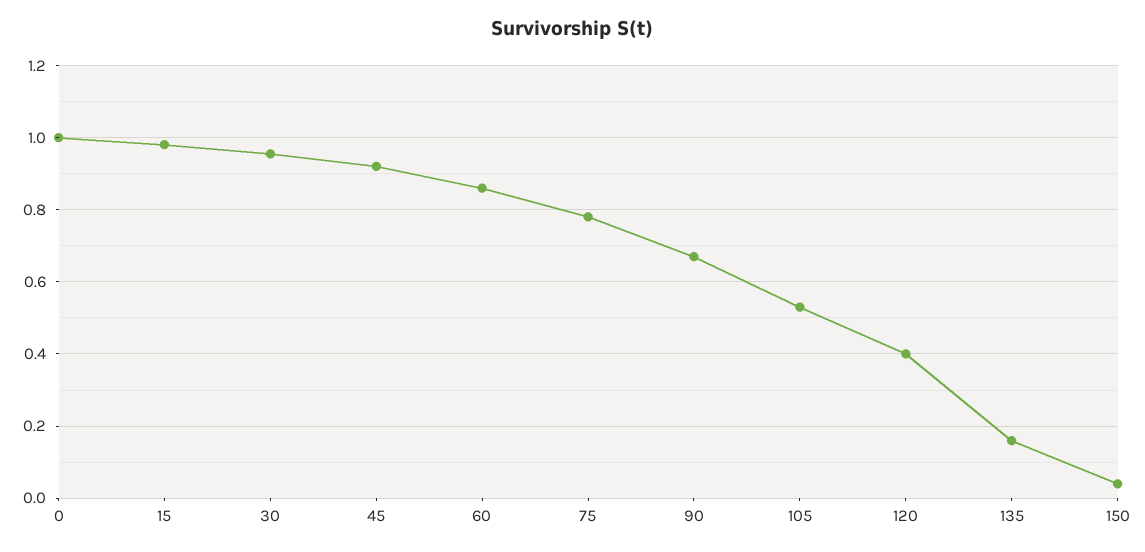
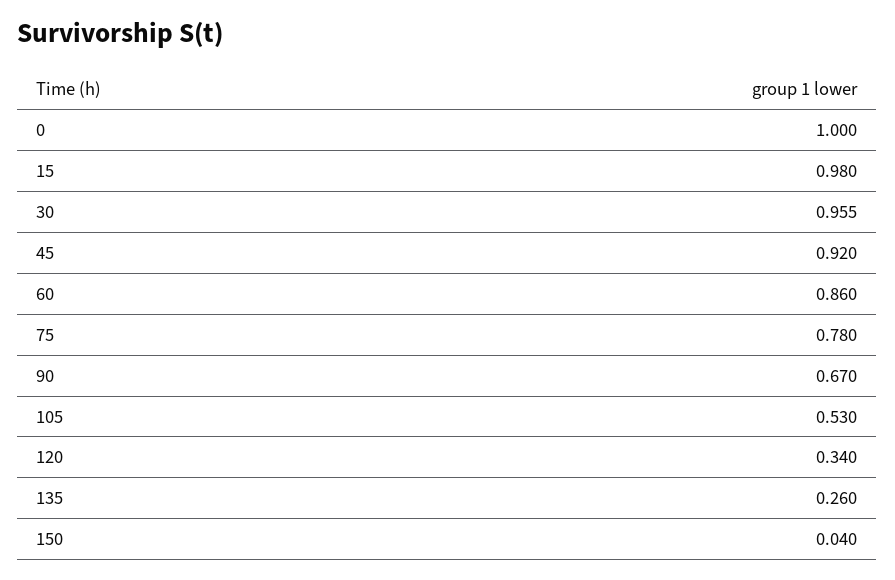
  {
    "0": 1,
    "15": 0.98,
    "30": 0.955,
    "45": 0.92,
    "60": 0.86,
    "75": 0.78,
    "90": 0.67,
    "105": 0.53,
-   "120": 0.4,
+   "120": 0.34,
-   "135": 0.16,
+   "135": 0.26,
    "150": 0.04
  }

